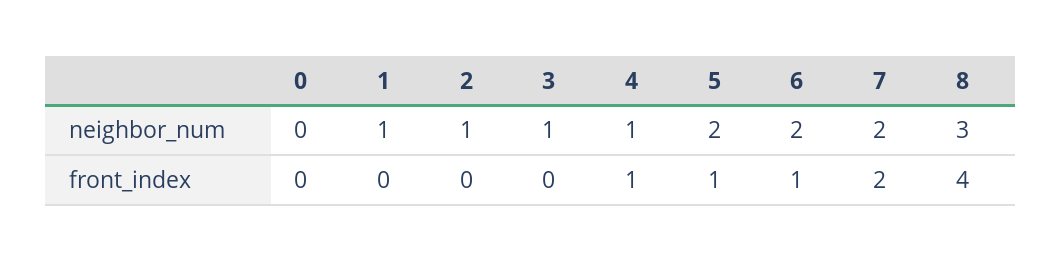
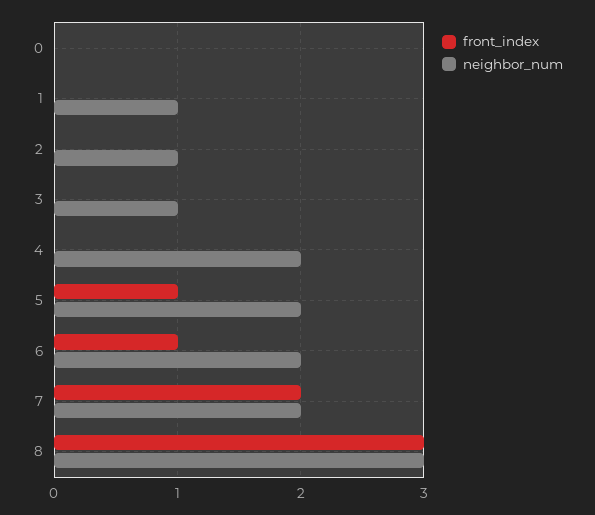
  {
    "neighbor_num": {
      "0": 0,
      "1": 1,
      "2": 1,
      "3": 1,
-     "4": 1,
+     "4": 2,
      "5": 2,
      "6": 2,
      "7": 2,
      "8": 3
    },
    "front_index": {
      "0": 0,
      "1": 0,
      "2": 0,
      "3": 0,
-     "4": 1,
+     "4": 0,
      "5": 1,
      "6": 1,
      "7": 2,
-     "8": 4
+     "8": 3
    }
  }

